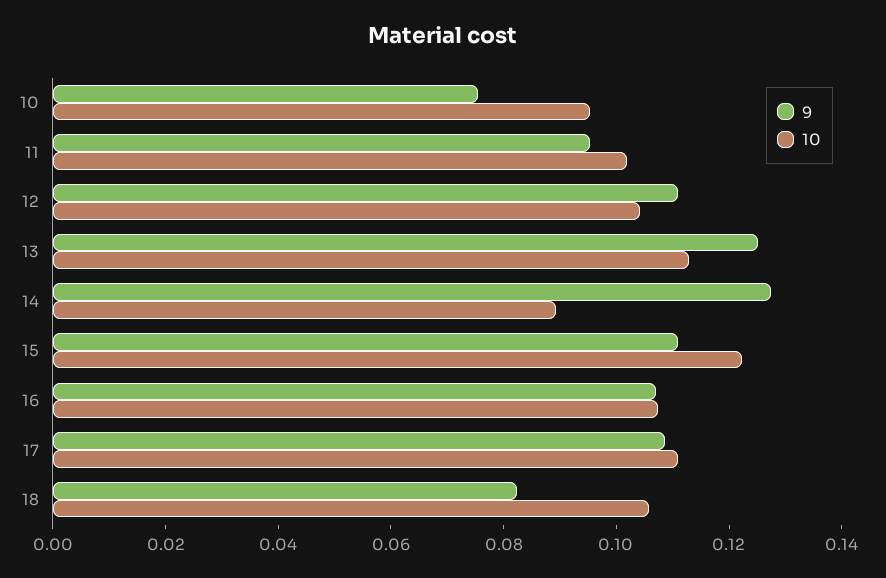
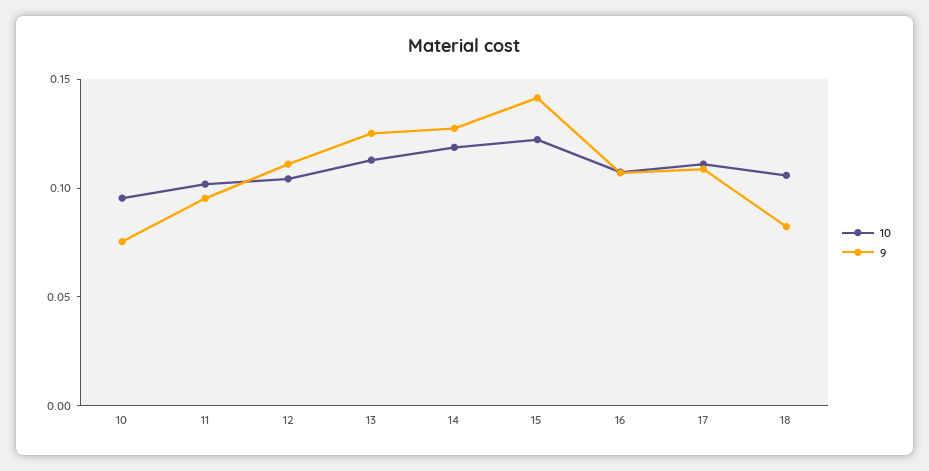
  {
    "9": {
      "10": 0.075,
      "11": 0.095,
      "12": 0.11,
      "13": 0.125,
      "14": 0.125,
-     "15": 0.11,
+     "15": 0.14,
      "16": 0.105,
      "17": 0.11,
      "18": 0.08
    },
    "10": {
      "10": 0.095,
      "11": 0.1,
      "12": 0.105,
      "13": 0.115,
-     "14": 0.09,
+     "14": 0.12,
      "15": 0.12,
      "16": 0.105,
      "17": 0.11,
      "18": 0.105
    }
  }

